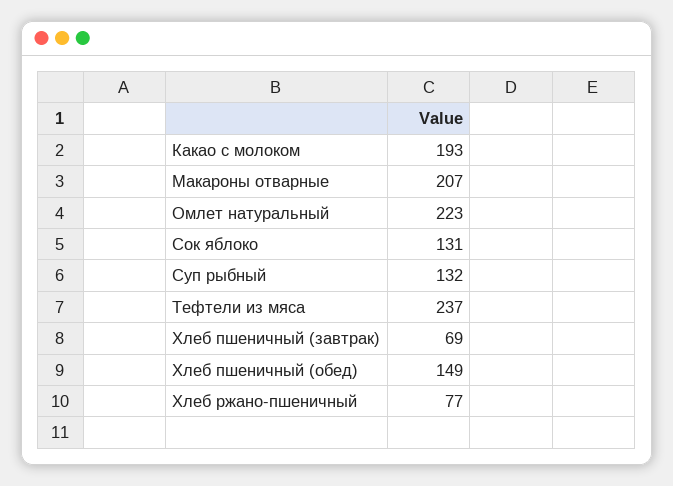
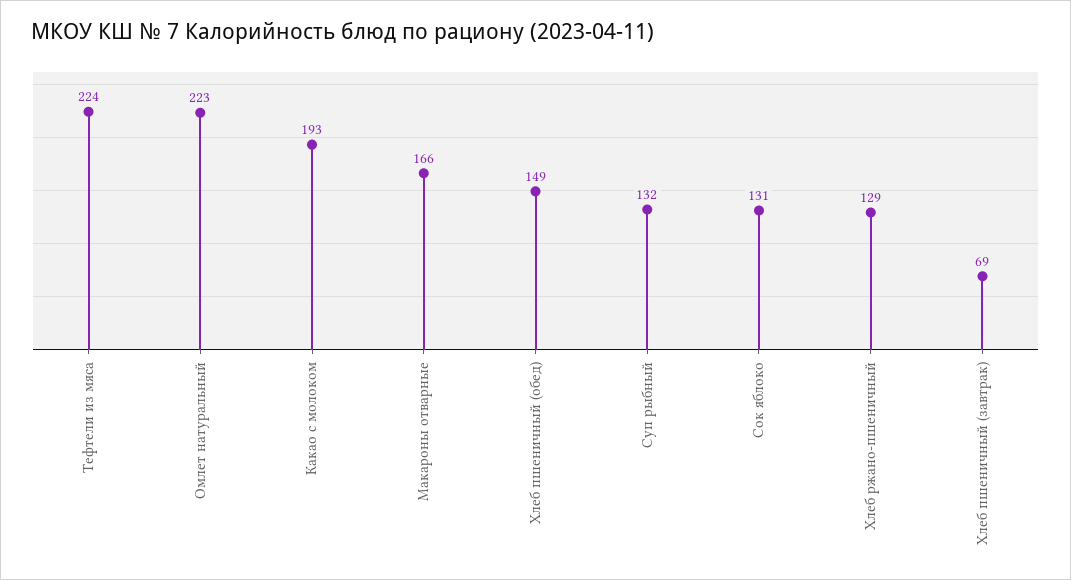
  {
    "Какао с молоком": 193,
-   "Макароны отварные": 207,
+   "Макароны отварные": 166,
    "Омлет натуральный": 223,
    "Сок яблоко": 131,
    "Суп рыбный": 132,
-   "Тефтели из мяса": 237,
+   "Тефтели из мяса": 224,
    "Хлеб пшеничный (завтрак)": 69,
    "Хлеб пшеничный (обед)": 149,
-   "Хлеб ржано-пшеничный": 77
+   "Хлеб ржано-пшеничный": 129
  }

